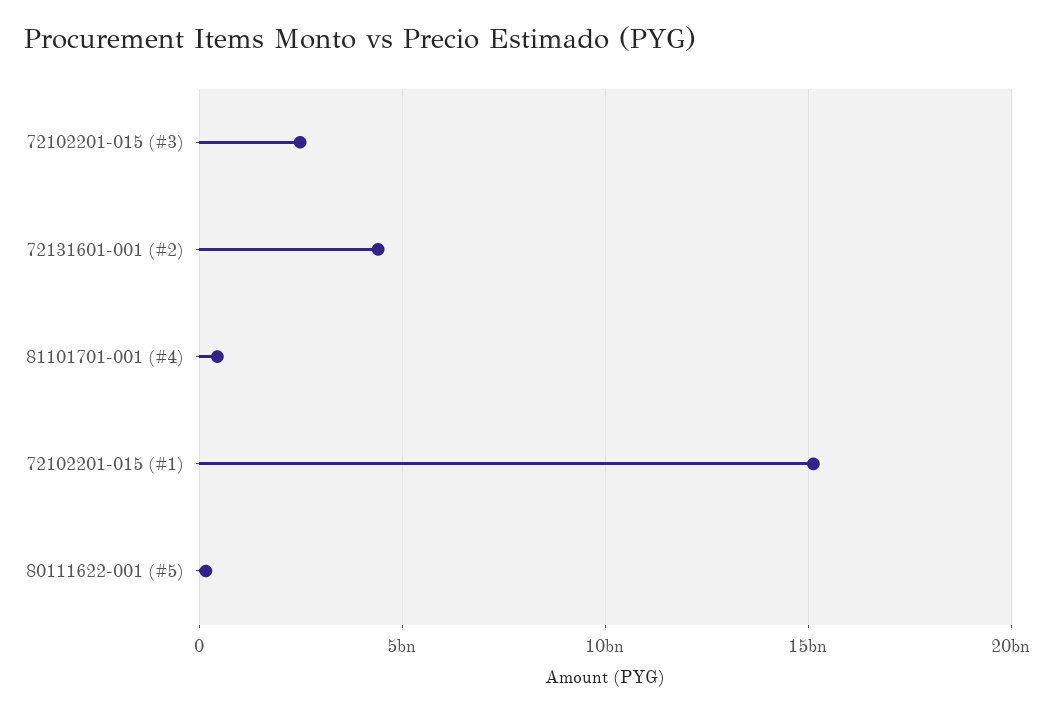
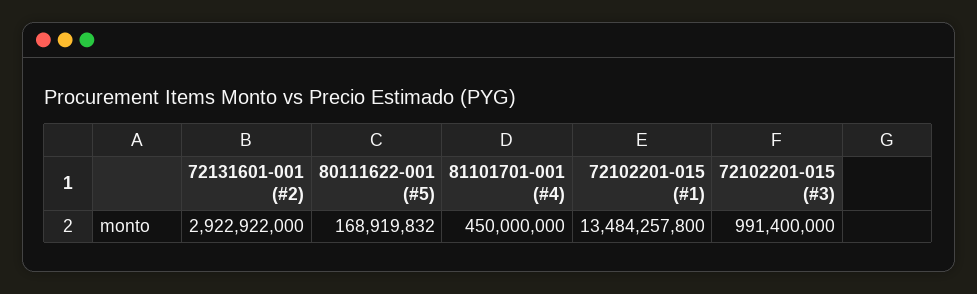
  {
-   "72102201-015 (#3)": 2500000000,
+   "72102201-015 (#3)": 991400000,
-   "72131601-001 (#2)": 4500000000,
+   "72131601-001 (#2)": 2922922000,
    "81101701-001 (#4)": 450000000,
-   "72102201-015 (#1)": 15000000000,
+   "72102201-015 (#1)": 13484257800,
    "80111622-001 (#5)": 168919832
  }

